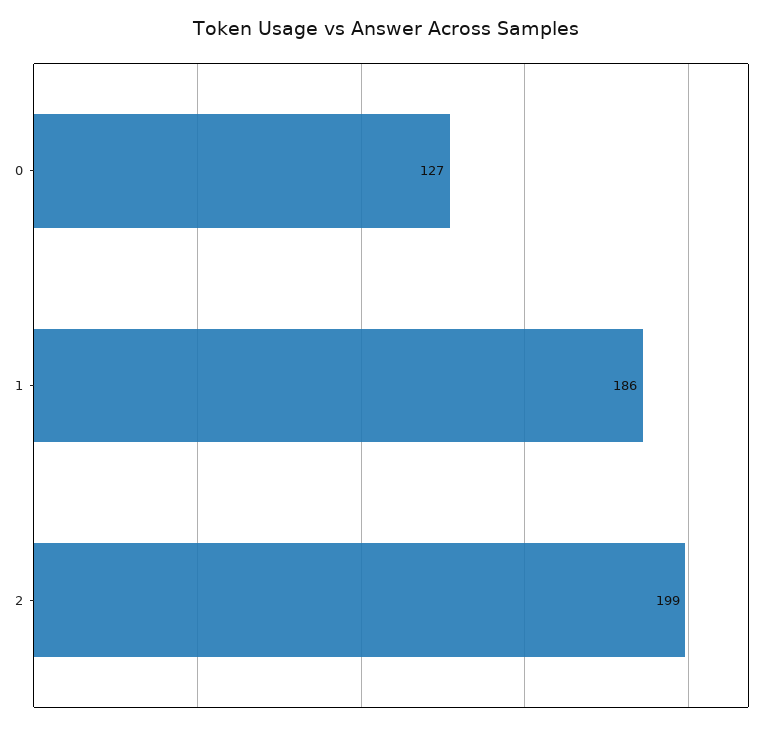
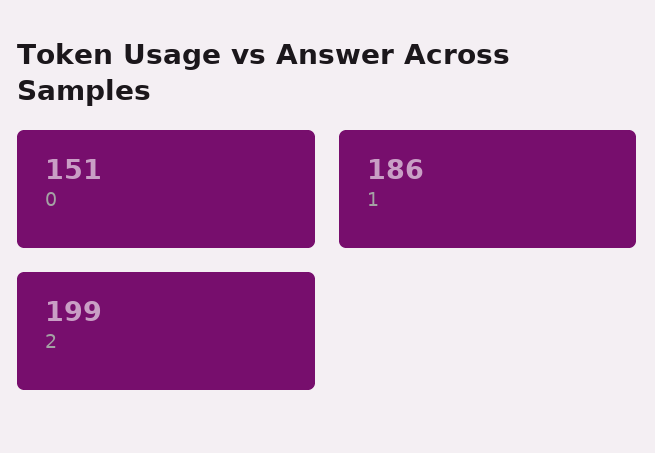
  {
-   "0": 127,
+   "0": 151,
    "1": 186,
    "2": 199
  }

